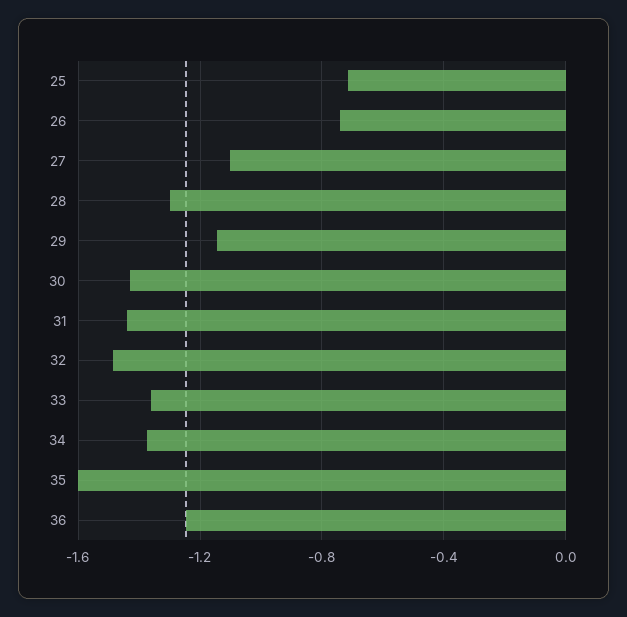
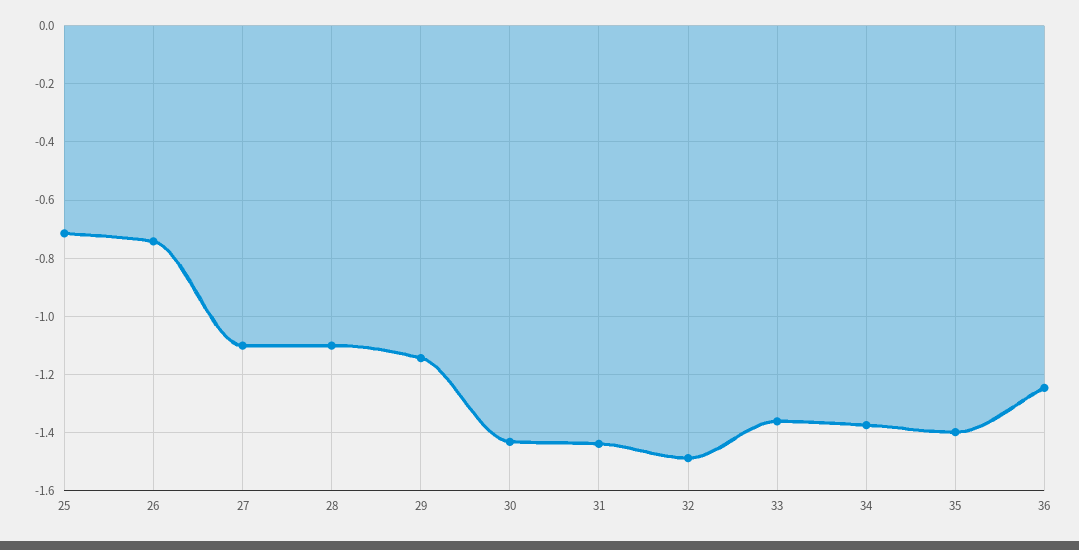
  {
    "25": -0.725,
    "26": -0.75,
    "27": -1.1,
-   "28": -1.3,
+   "28": -1.1,
    "29": -1.15,
    "30": -1.425,
    "31": -1.45,
    "32": -1.475,
    "33": -1.35,
    "34": -1.375,
-   "35": -1.6,
+   "35": -1.4,
    "36": -1.25
  }

